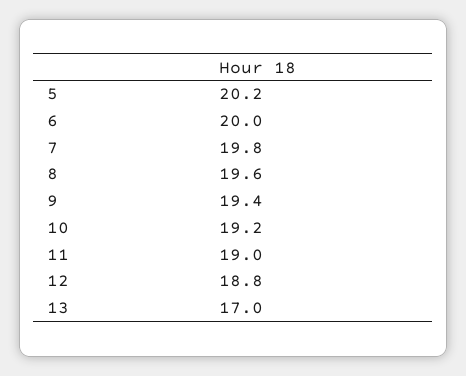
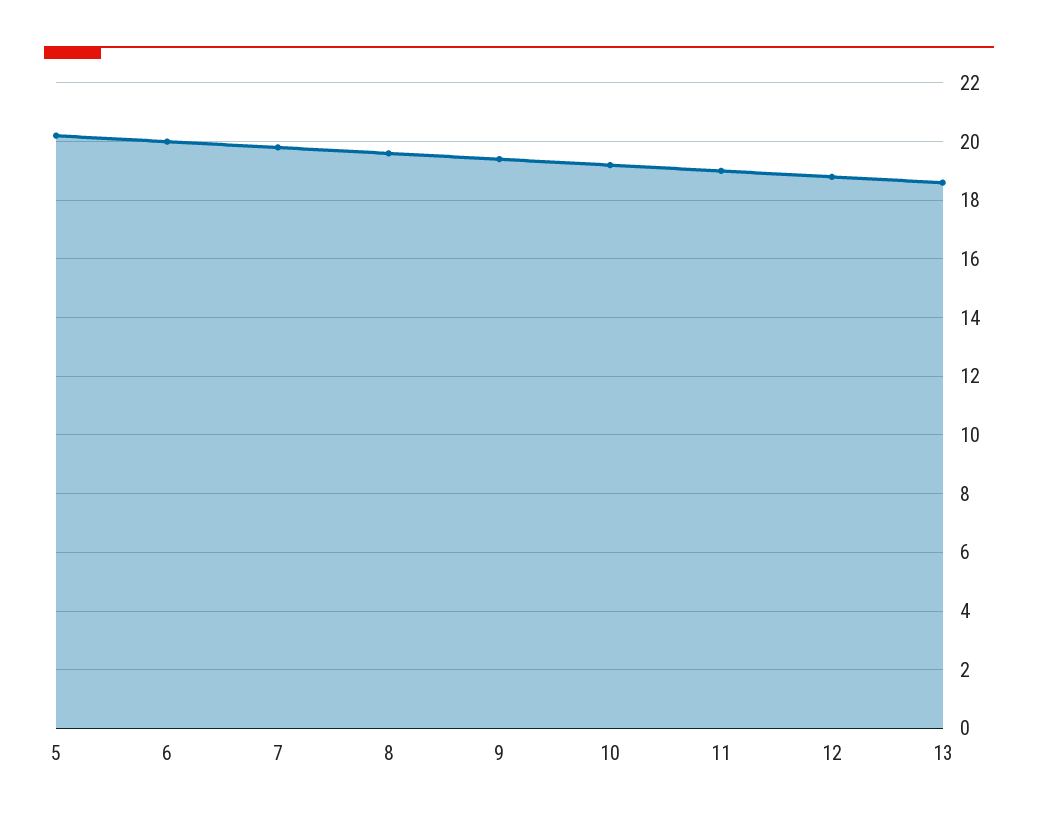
  {
    "5": 20.2,
    "6": 20,
    "7": 19.8,
    "8": 19.6,
    "9": 19.4,
    "10": 19.2,
    "11": 19,
    "12": 18.8,
-   "13": 17
+   "13": 18.5
  }

